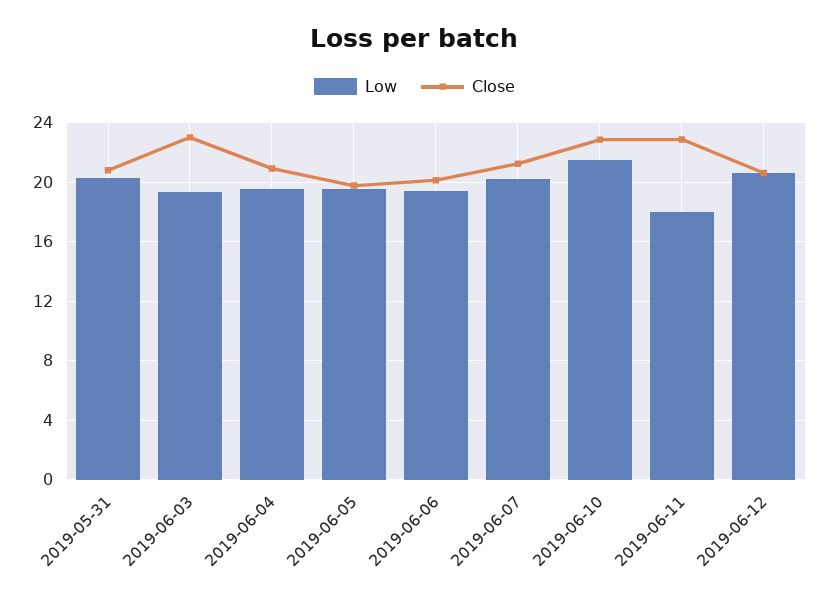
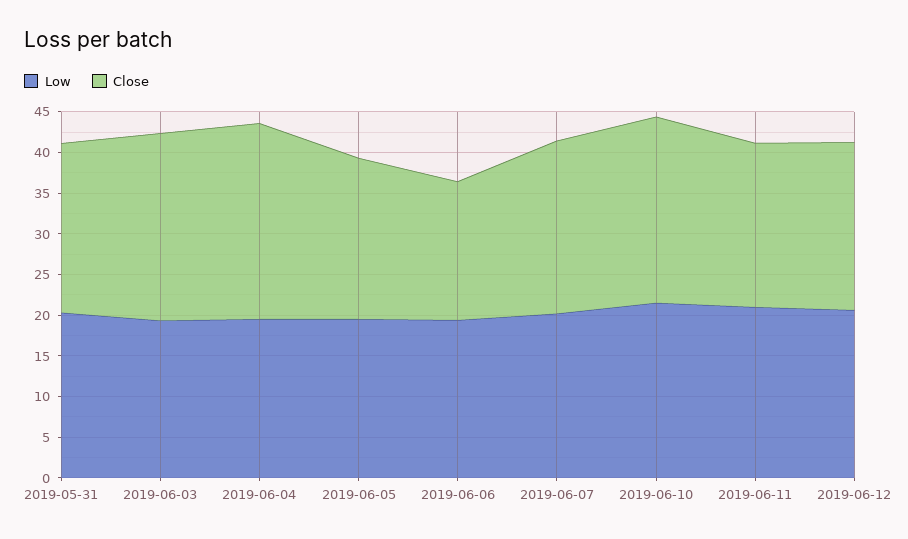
  {
    "Low": {
      "2019-05-31": 20.5,
      "2019-06-03": 19.5,
      "2019-06-04": 19.5,
      "2019-06-05": 19.5,
      "2019-06-06": 19.5,
      "2019-06-07": 20,
      "2019-06-10": 21.5,
-     "2019-06-11": 18,
+     "2019-06-11": 21,
      "2019-06-12": 20.5
    },
    "Close": {
      "2019-05-31": 21,
      "2019-06-03": 23,
-     "2019-06-04": 21,
+     "2019-06-04": 24,
      "2019-06-05": 20,
-     "2019-06-06": 20,
+     "2019-06-06": 17,
      "2019-06-07": 21,
      "2019-06-10": 23,
-     "2019-06-11": 23,
+     "2019-06-11": 20,
      "2019-06-12": 20.5
    }
  }

